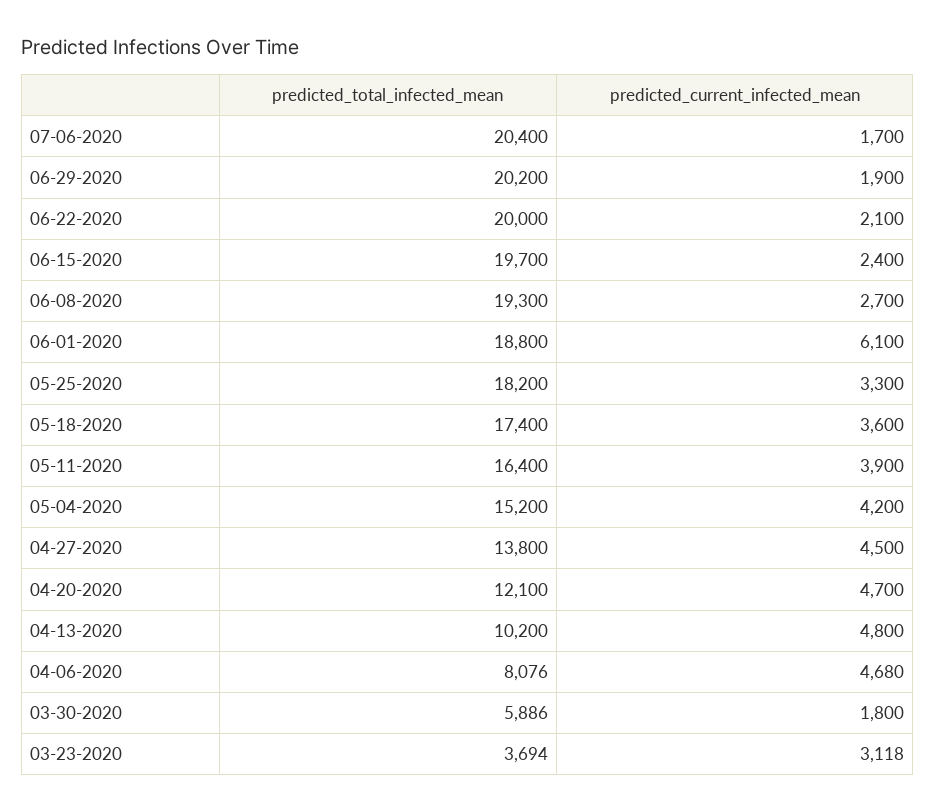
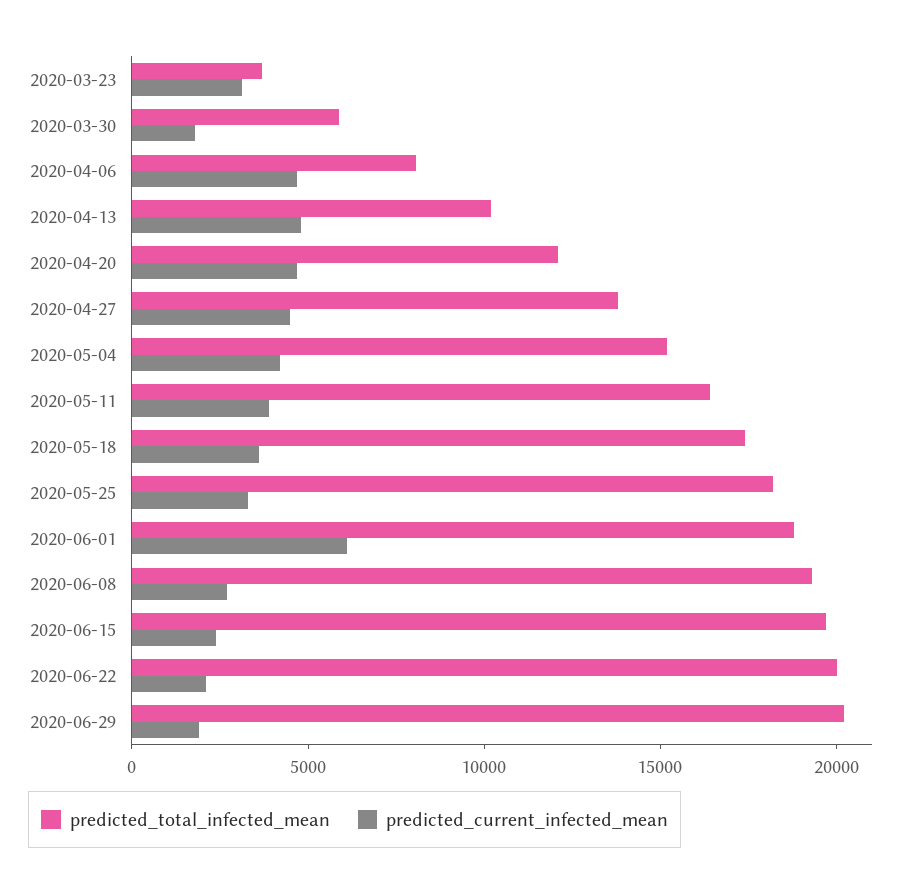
  {
    "predicted_total_infected_mean": {
-     "07-06-2020": 20400,
      "06-29-2020": 20200,
      "06-22-2020": 20000,
      "06-15-2020": 19700,
      "06-08-2020": 19300,
      "06-01-2020": 18800,
      "05-25-2020": 18200,
      "05-18-2020": 17400,
      "05-11-2020": 16400,
      "05-04-2020": 15200,
      "04-27-2020": 13800,
      "04-20-2020": 12100,
      "04-13-2020": 10200,
      "04-06-2020": 8076,
      "03-30-2020": 5886,
      "03-23-2020": 3694
    },
    "predicted_current_infected_mean": {
-     "07-06-2020": 1700,
      "06-29-2020": 1900,
      "06-22-2020": 2100,
      "06-15-2020": 2400,
      "06-08-2020": 2700,
      "06-01-2020": 6100,
      "05-25-2020": 3300,
      "05-18-2020": 3600,
      "05-11-2020": 3900,
      "05-04-2020": 4200,
      "04-27-2020": 4500,
      "04-20-2020": 4700,
      "04-13-2020": 4800,
      "04-06-2020": 4680,
      "03-30-2020": 1800,
      "03-23-2020": 3118
    }
  }

